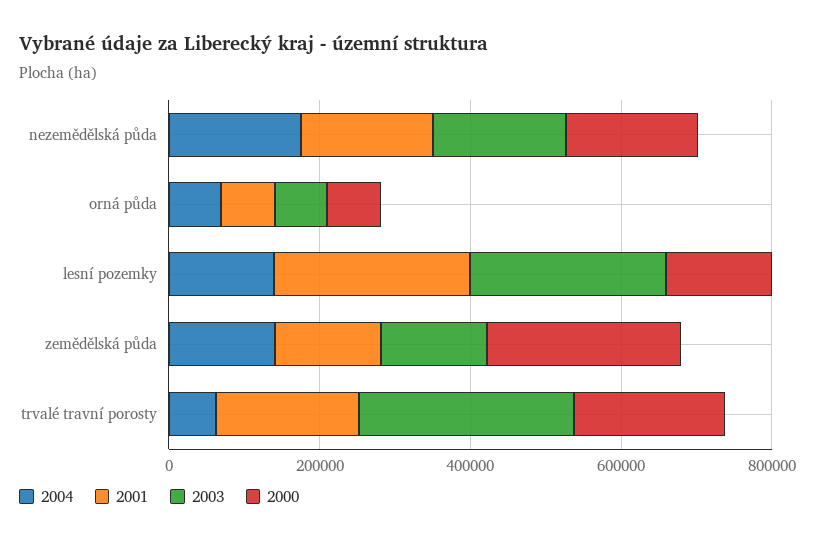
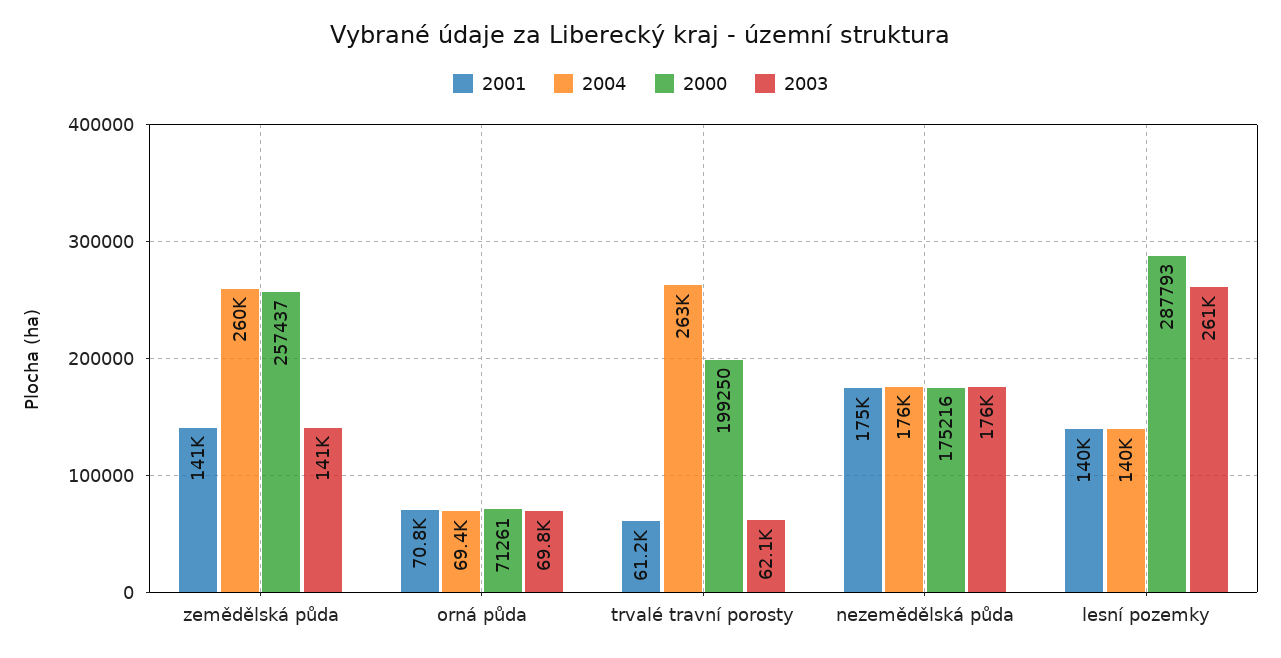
  {
    "2004": {
      "nezemědělská půda": 176000,
      "orná půda": 69400,
      "lesní pozemky": 140000,
-     "zemědělská půda": 150000,
+     "zemědělská půda": 260000,
-     "trvalé travní porosty": 50000
+     "trvalé travní porosty": 263000
    },
    "2001": {
      "nezemědělská půda": 175000,
      "orná půda": 70800,
-     "lesní pozemky": 250000,
+     "lesní pozemky": 140000,
      "zemědělská půda": 141000,
-     "trvalé travní porosty": 200000
+     "trvalé travní porosty": 61200
    },
    "2003": {
      "nezemědělská půda": 176000,
      "orná půda": 69800,
      "lesní pozemky": 261000,
      "zemědělská půda": 141000,
-     "trvalé travní porosty": 300000
+     "trvalé travní porosty": 62100
    },
    "2000": {
      "nezemědělská půda": 175216,
      "orná půda": 71261,
-     "lesní pozemky": 150000,
+     "lesní pozemky": 287793,
      "zemědělská půda": 257437,
      "trvalé travní porosty": 199250
    }
  }

